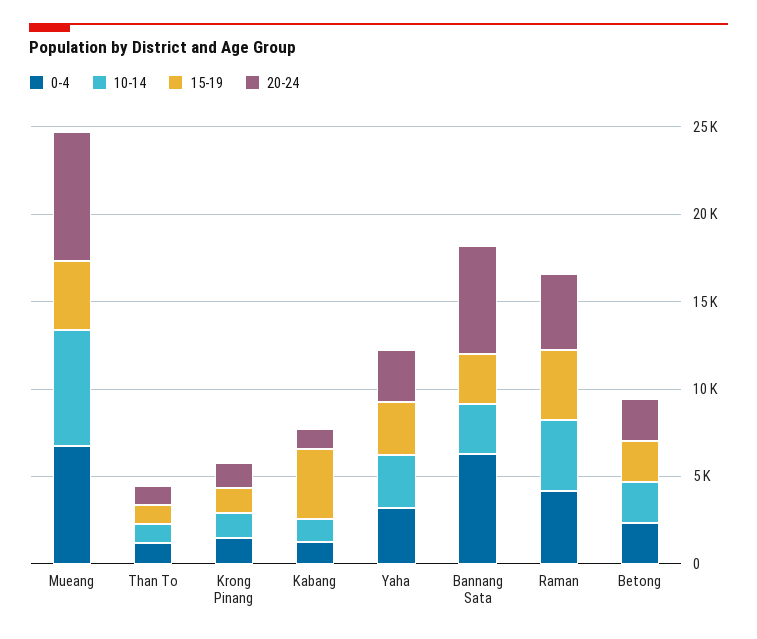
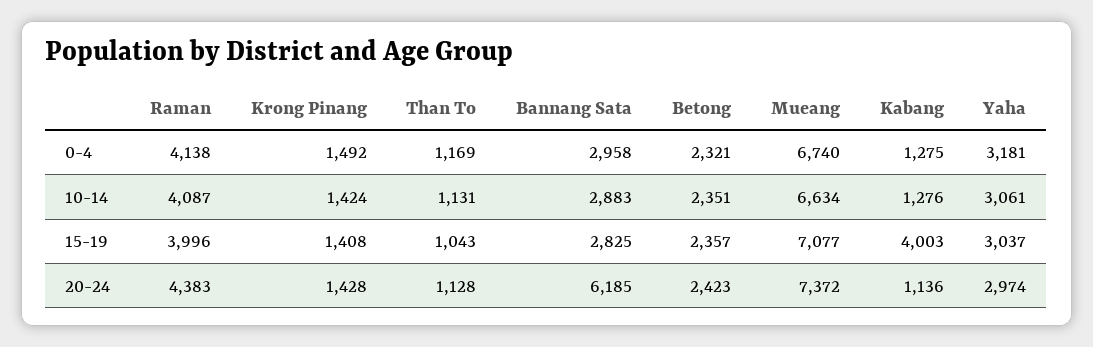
  {
    "0-4": {
      "Mueang": 6740,
      "Than To": 1169,
      "Krong Pinang": 1492,
      "Kabang": 1275,
      "Yaha": 3181,
-     "Bannang Sata": 6000,
+     "Bannang Sata": 2958,
      "Raman": 4138,
      "Betong": 2321
    },
    "10-14": {
      "Mueang": 6634,
      "Than To": 1131,
      "Krong Pinang": 1424,
      "Kabang": 1276,
      "Yaha": 3061,
      "Bannang Sata": 2883,
      "Raman": 4087,
      "Betong": 2351
    },
    "15-19": {
-     "Mueang": 4000,
+     "Mueang": 7077,
      "Than To": 1043,
      "Krong Pinang": 1408,
      "Kabang": 4003,
      "Yaha": 3037,
      "Bannang Sata": 2825,
      "Raman": 3996,
      "Betong": 2357
    },
    "20-24": {
      "Mueang": 7372,
      "Than To": 1128,
      "Krong Pinang": 1428,
      "Kabang": 1136,
      "Yaha": 2974,
      "Bannang Sata": 6185,
      "Raman": 4383,
      "Betong": 2423
    }
  }

